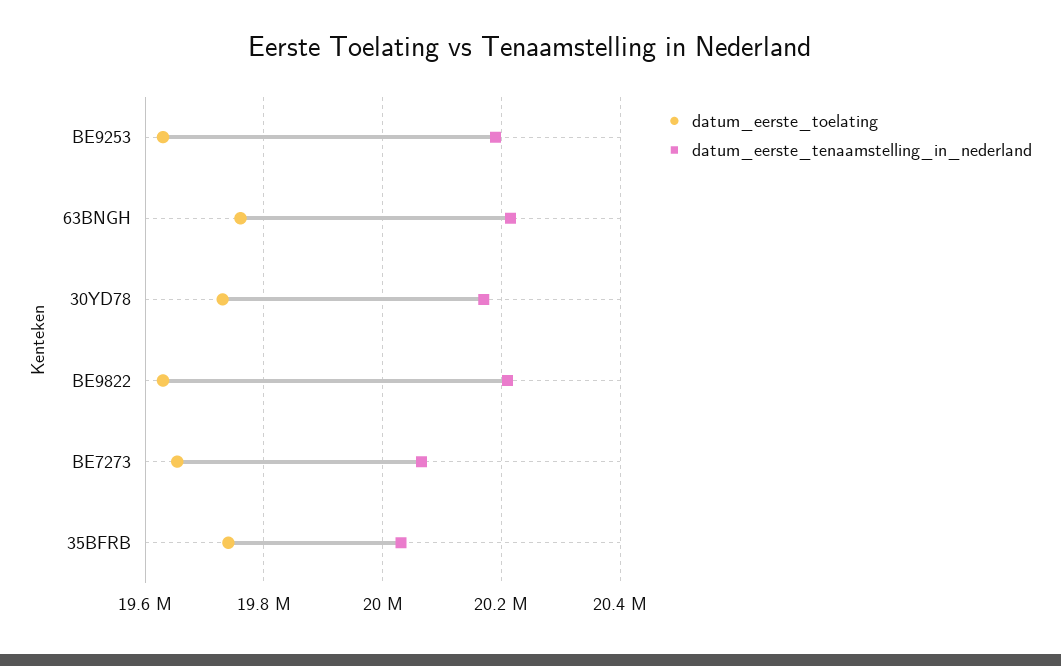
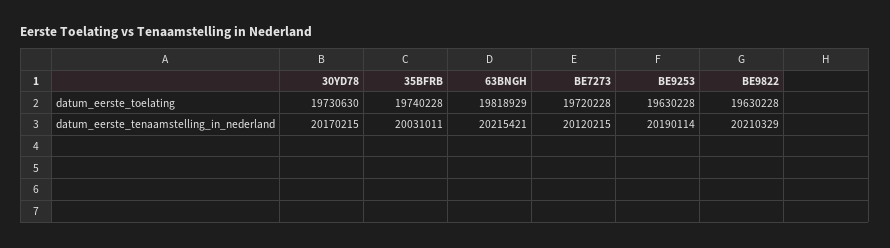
  {
    "datum_eerste_toelating": {
      "BE9253": 19630228,
-     "63BNGH": 19760000,
+     "63BNGH": 19818929,
      "30YD78": 19730630,
      "BE9822": 19630228,
-     "BE7273": 19660000,
+     "BE7273": 19720228,
      "35BFRB": 19740228
    },
    "datum_eerste_tenaamstelling_in_nederland": {
      "BE9253": 20190114,
      "63BNGH": 20215421,
      "30YD78": 20170215,
      "BE9822": 20210329,
-     "BE7273": 20060000,
+     "BE7273": 20120215,
      "35BFRB": 20031011
    }
  }

